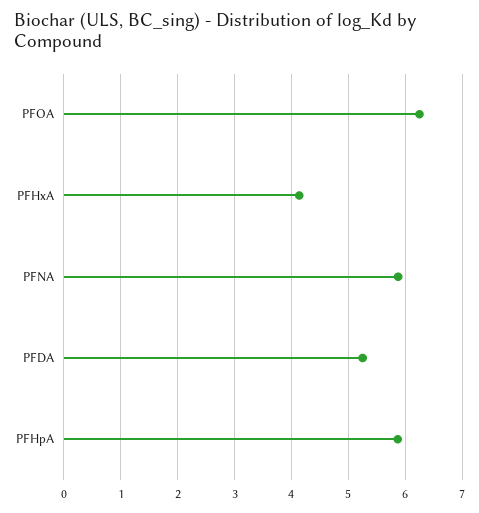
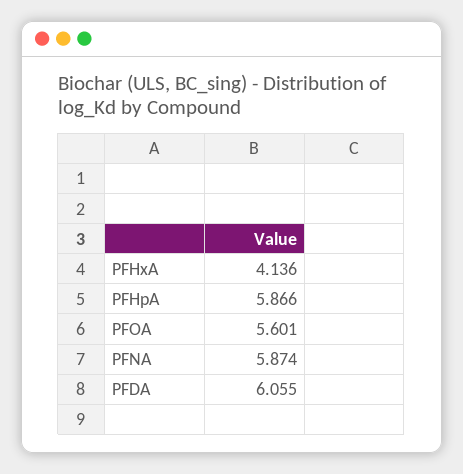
  {
-   "PFOA": 6.2,
+   "PFOA": 5.601,
    "PFHxA": 4.136,
    "PFNA": 5.874,
-   "PFDA": 5.2,
+   "PFDA": 6.055,
    "PFHpA": 5.866
  }

